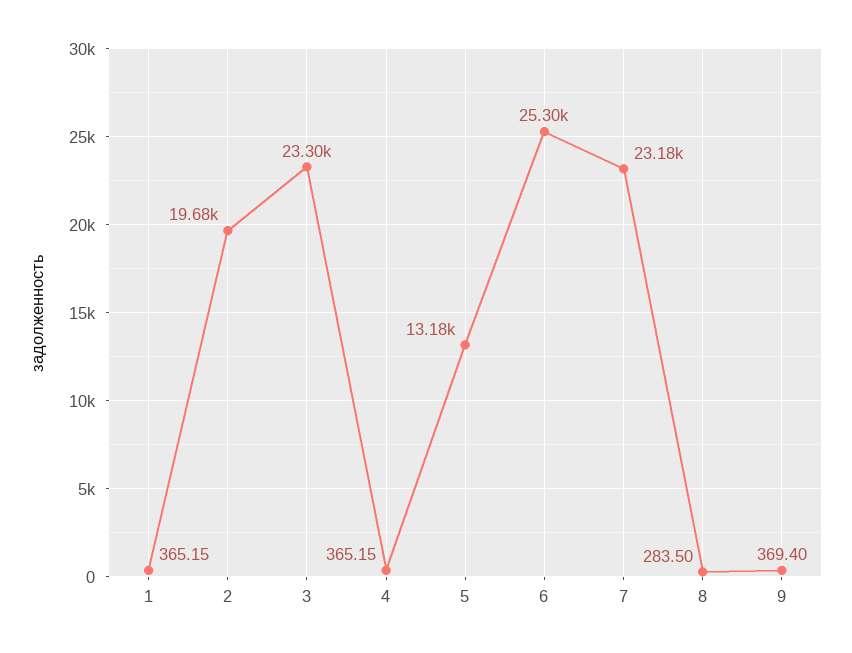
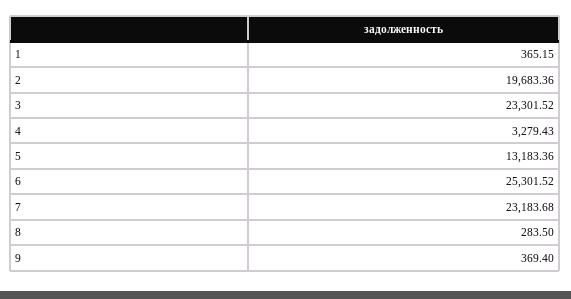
  {
    "1": 365.15,
    "2": 19683.36,
    "3": 23301.52,
-   "4": 365.15,
+   "4": 3279.43,
    "5": 13183.36,
    "6": 25301.52,
    "7": 23183.68,
    "8": 283.5,
    "9": 369.4
  }

